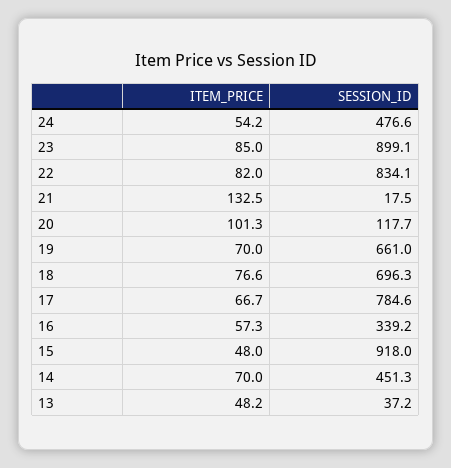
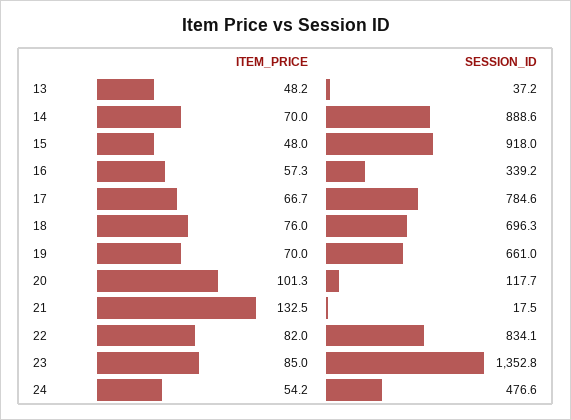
  {
    "ITEM_PRICE": {
      "24": 54.2,
      "23": 85,
      "22": 82,
      "21": 132.5,
      "20": 101.3,
      "19": 70,
-     "18": 76.6,
+     "18": 76,
      "17": 66.7,
      "16": 57.3,
      "15": 48,
      "14": 70,
      "13": 48.2
    },
    "SESSION_ID": {
      "24": 476.6,
-     "23": 899.1,
+     "23": 1352.8,
      "22": 834.1,
      "21": 17.5,
      "20": 117.7,
      "19": 661,
      "18": 696.3,
      "17": 784.6,
      "16": 339.2,
      "15": 918,
-     "14": 451.3,
+     "14": 888.6,
      "13": 37.2
    }
  }

